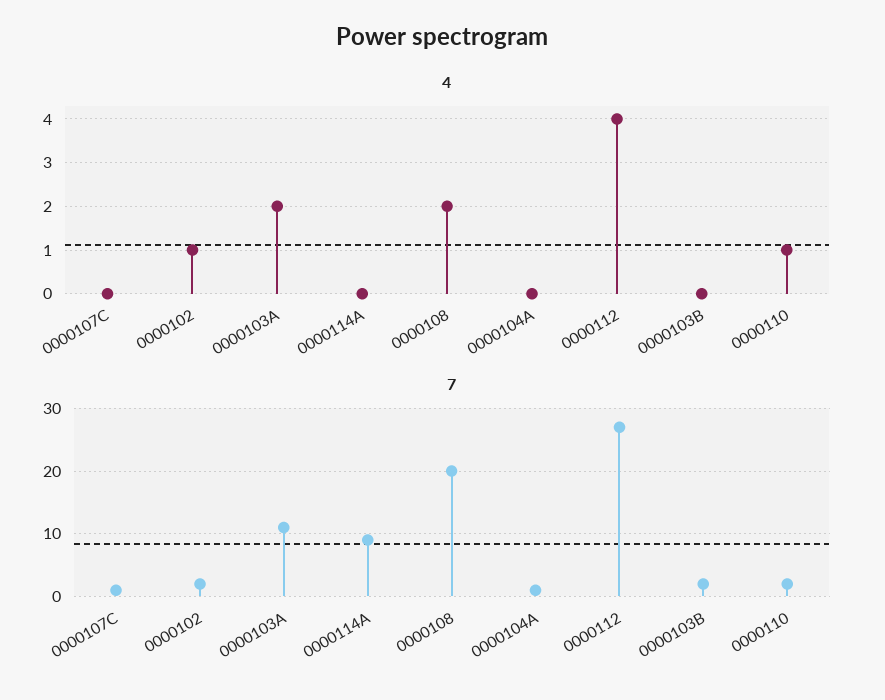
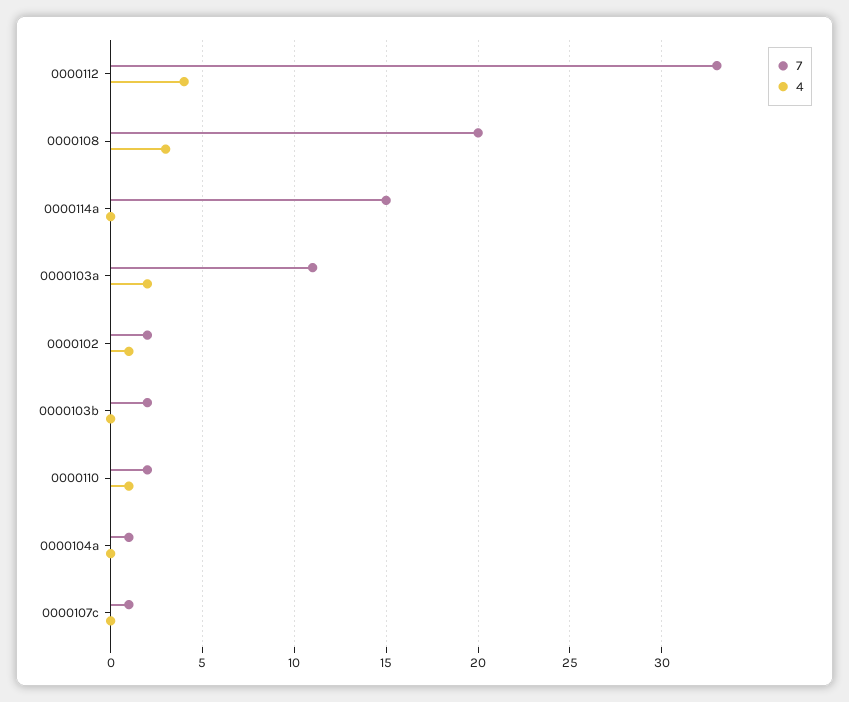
  {
    "4": {
      "0000107C": 0,
      "0000102": 1,
      "0000103A": 2,
      "0000114A": 0,
-     "0000108": 2,
+     "0000108": 3,
      "0000104A": 0,
      "0000112": 4,
      "0000103B": 0,
      "0000110": 1
    },
    "7": {
      "0000107C": 1,
      "0000102": 2,
      "0000103A": 11,
-     "0000114A": 9,
+     "0000114A": 15,
      "0000108": 20,
      "0000104A": 1,
-     "0000112": 27,
+     "0000112": 33,
      "0000103B": 2,
      "0000110": 2
    }
  }

